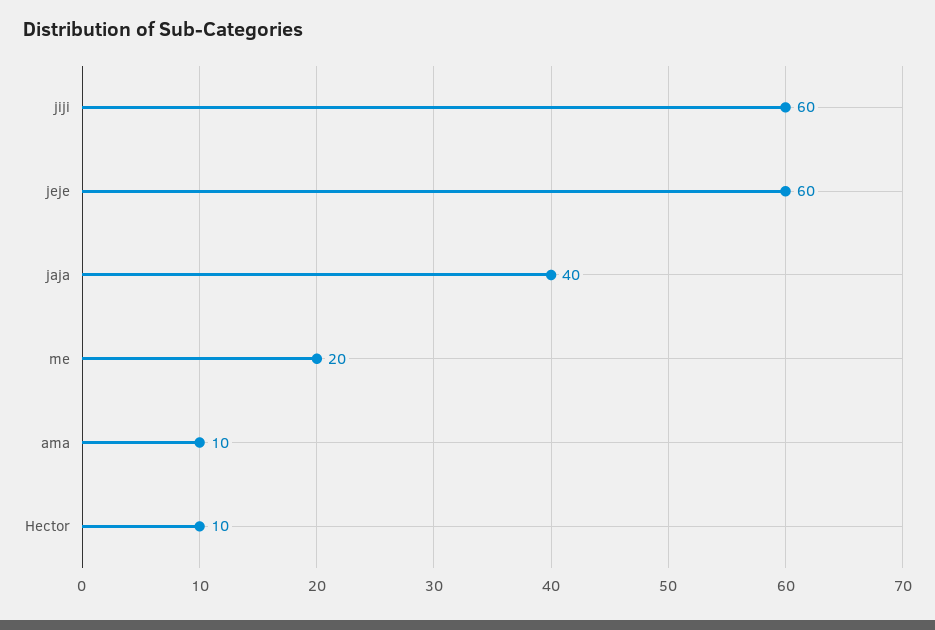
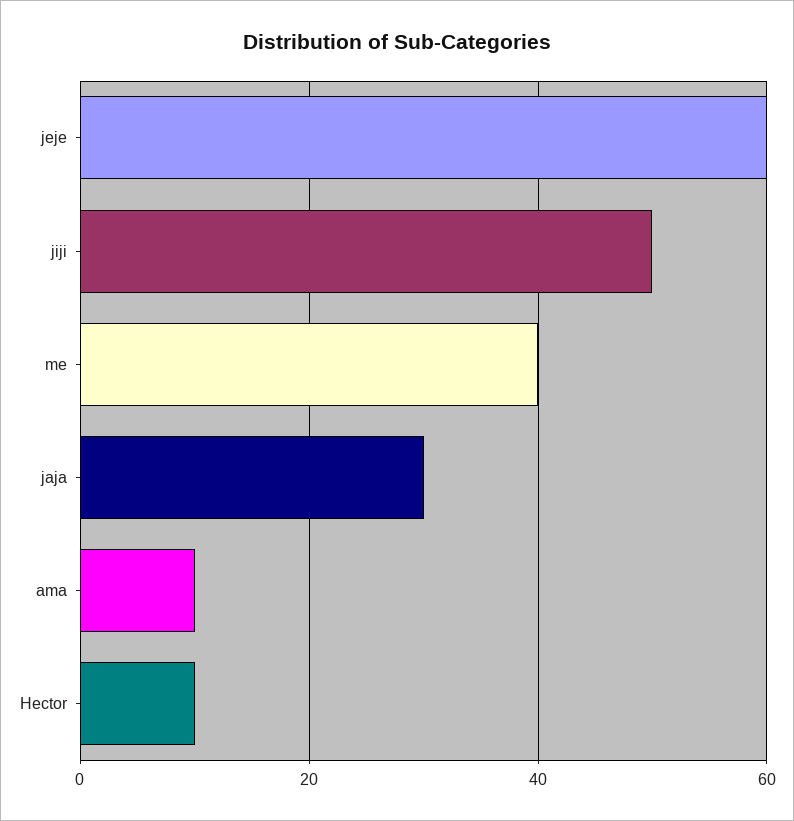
  {
-   "jiji": 60,
+   "jiji": 50,
    "jeje": 60,
-   "jaja": 40,
+   "jaja": 30,
-   "me": 20,
+   "me": 40,
    "ama": 10,
    "Hector": 10
  }

